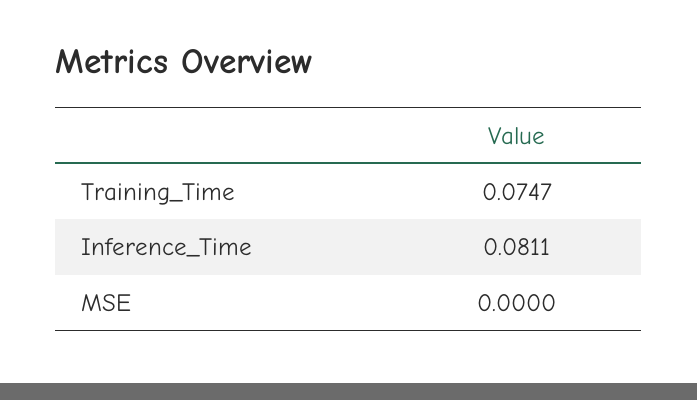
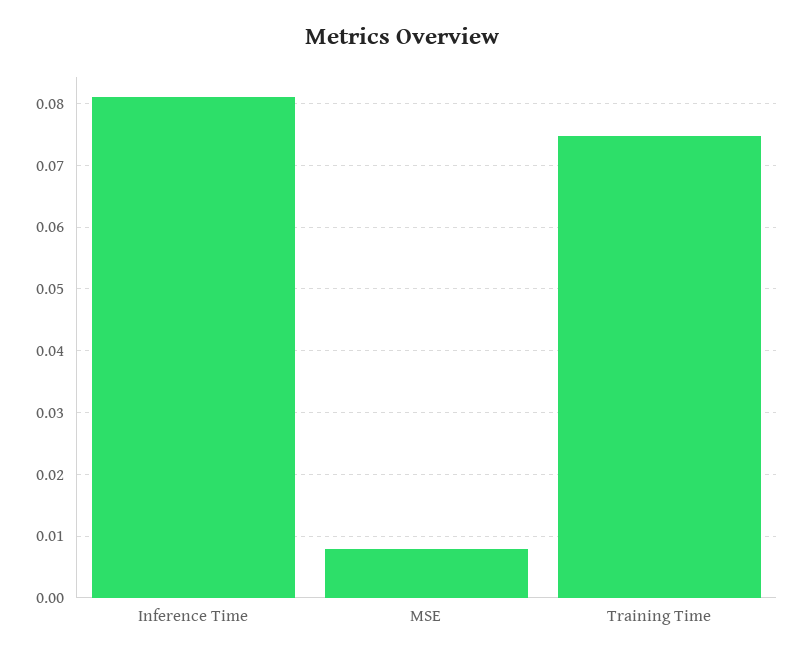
  {
    "Training_Time": 0.0747,
    "Inference_Time": 0.0811,
-   "MSE": 0
+   "MSE": 0.008
  }

